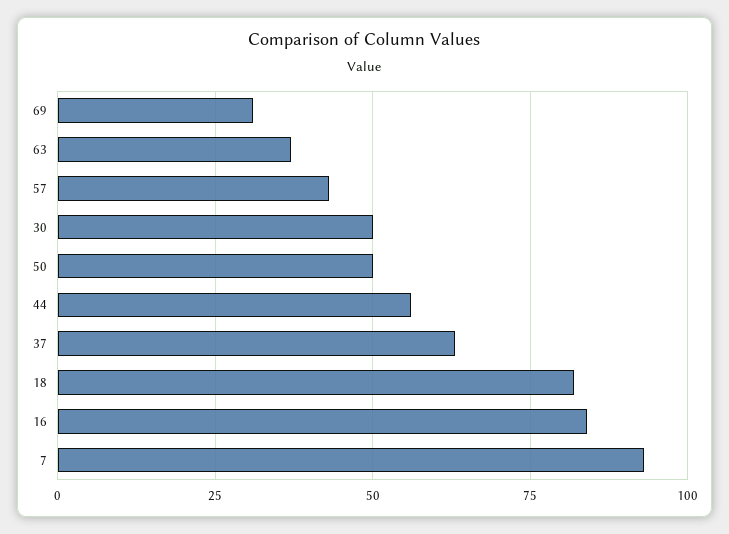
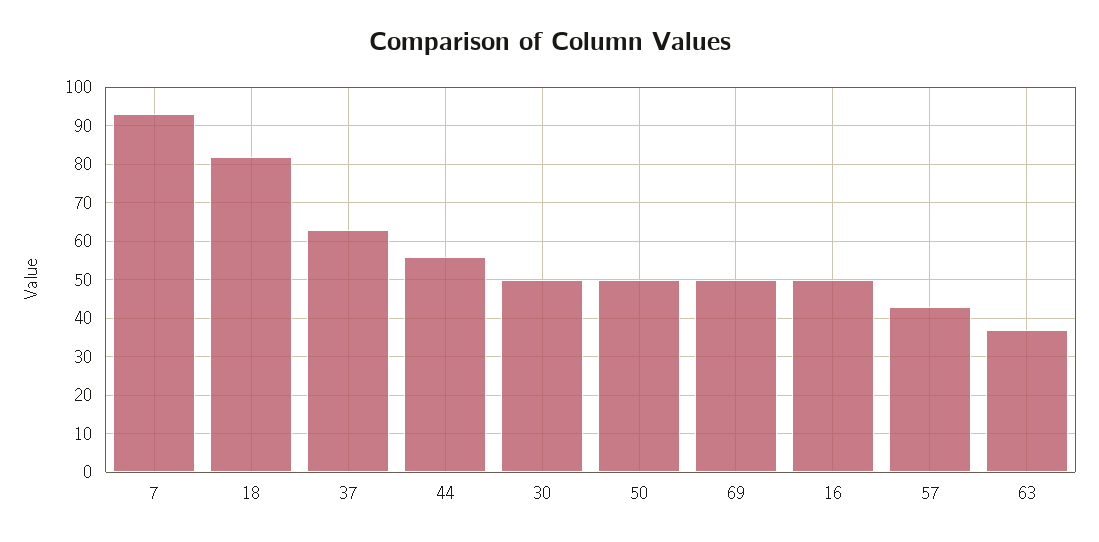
  {
-   "69": 30,
+   "69": 50,
    "63": 35,
    "57": 45,
    "30": 50,
    "50": 50,
    "44": 55,
    "37": 65,
    "18": 80,
-   "16": 85,
+   "16": 50,
    "7": 95
  }

